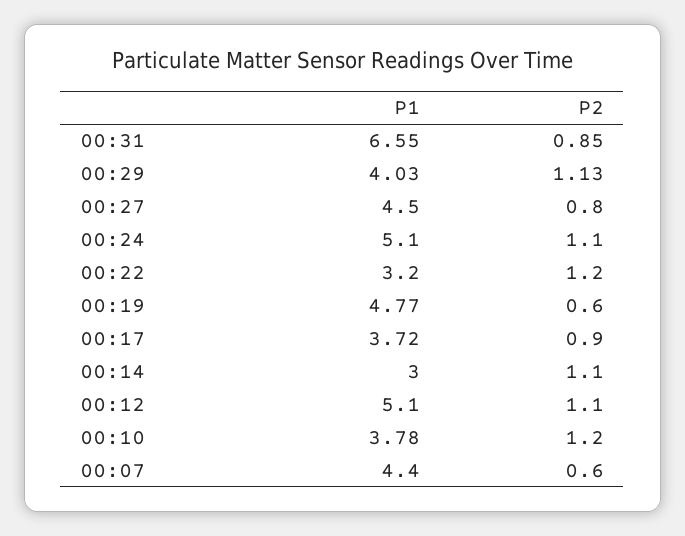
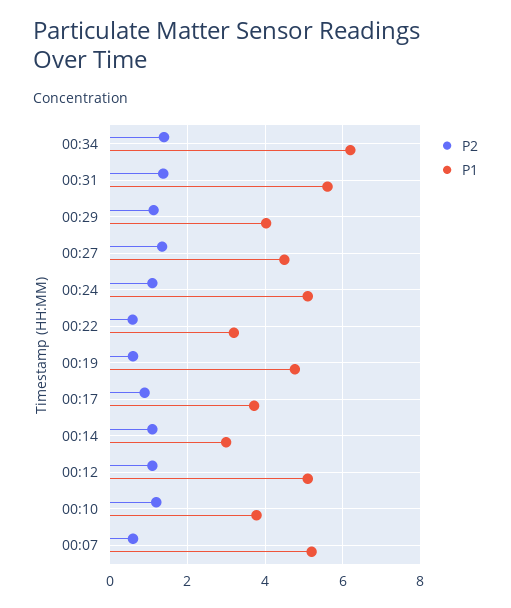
  {
    "P1": {
-     "00:31": 6.55,
+     "00:31": 5.6,
      "00:29": 4.03,
      "00:27": 4.5,
      "00:24": 5.1,
      "00:22": 3.2,
      "00:19": 4.77,
      "00:17": 3.72,
      "00:14": 3,
      "00:12": 5.1,
      "00:10": 3.78,
-     "00:07": 4.4
+     "00:07": 5.2,
+     "00:34": 6.2
    },
    "P2": {
-     "00:31": 0.85,
+     "00:31": 1.4,
      "00:29": 1.13,
-     "00:27": 0.8,
+     "00:27": 1.4,
      "00:24": 1.1,
-     "00:22": 1.2,
+     "00:22": 0.6,
      "00:19": 0.6,
      "00:17": 0.9,
      "00:14": 1.1,
      "00:12": 1.1,
      "00:10": 1.2,
-     "00:07": 0.6
+     "00:07": 0.6,
+     "00:34": 1.4
    }
  }

